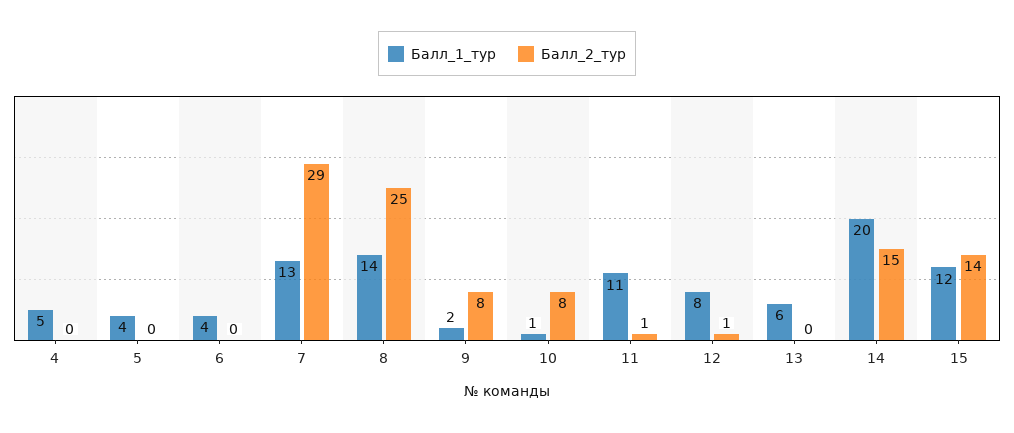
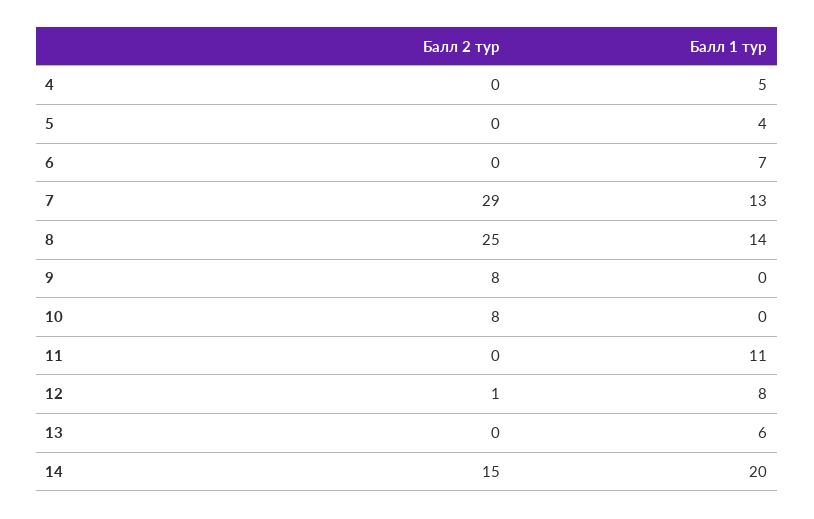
  {
    "Балл_1_тур": {
      "4": 5,
      "5": 4,
-     "6": 4,
+     "6": 7,
      "7": 13,
      "8": 14,
-     "9": 2,
+     "9": 0,
-     "10": 1,
+     "10": 0,
      "11": 11,
      "12": 8,
      "13": 6,
-     "14": 20,
+     "14": 20
-     "15": 12
    },
    "Балл_2_тур": {
      "4": 0,
      "5": 0,
      "6": 0,
      "7": 29,
      "8": 25,
      "9": 8,
      "10": 8,
-     "11": 1,
+     "11": 0,
      "12": 1,
      "13": 0,
-     "14": 15,
+     "14": 15
-     "15": 14
    }
  }

